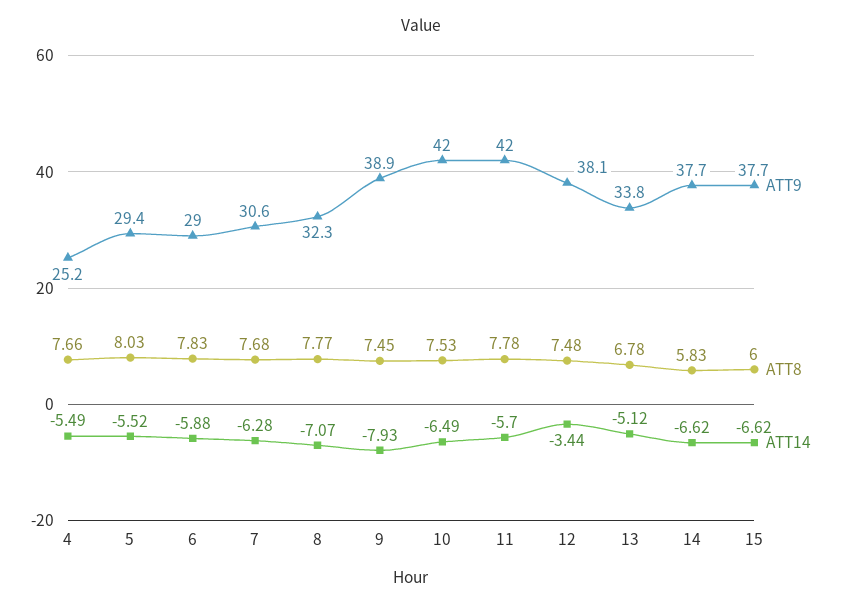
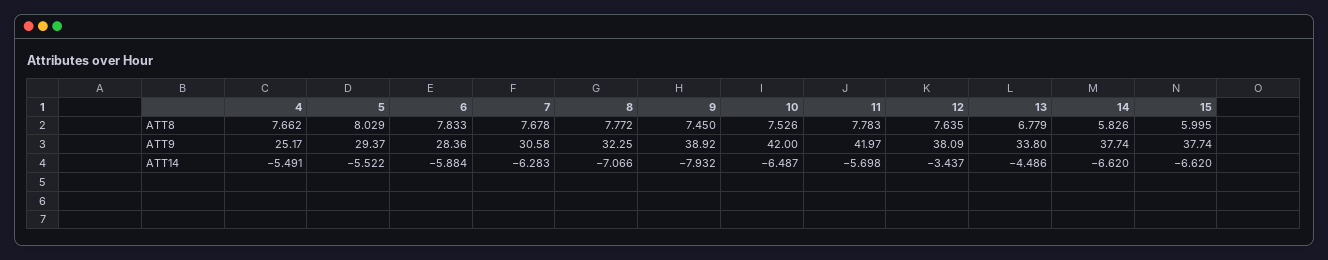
  {
    "ATT9": {
      "4": 25.17,
      "5": 29.37,
-     "6": 29,
+     "6": 28.36,
      "7": 30.58,
      "8": 32.25,
      "9": 38.92,
      "10": 42,
      "11": 41.97,
      "12": 38.09,
      "13": 33.8,
      "14": 37.74,
      "15": 37.74
    },
    "ATT8": {
      "4": 7.662,
      "5": 8.029,
      "6": 7.833,
      "7": 7.678,
      "8": 7.772,
      "9": 7.45,
      "10": 7.526,
      "11": 7.783,
-     "12": 7.48,
+     "12": 7.635,
      "13": 6.779,
      "14": 5.826,
      "15": 5.995
    },
    "ATT14": {
      "4": -5.491,
      "5": -5.522,
      "6": -5.884,
      "7": -6.283,
      "8": -7.066,
      "9": -7.932,
      "10": -6.487,
      "11": -5.698,
      "12": -3.437,
-     "13": -5.12,
+     "13": -4.486,
      "14": -6.62,
      "15": -6.62
    }
  }

